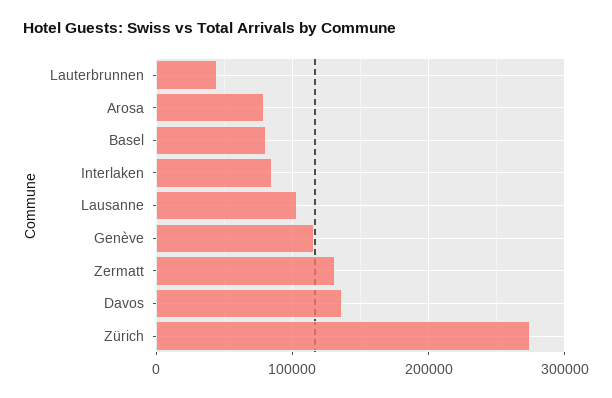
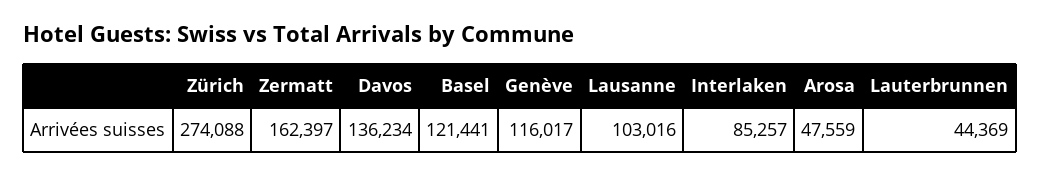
  {
    "Lauterbrunnen": 44369,
-   "Arosa": 80000,
+   "Arosa": 47559,
-   "Basel": 80000,
+   "Basel": 121441,
    "Interlaken": 85257,
    "Lausanne": 103016,
    "Genève": 116017,
-   "Zermatt": 130000,
+   "Zermatt": 162397,
    "Davos": 136234,
    "Zürich": 274088
  }

